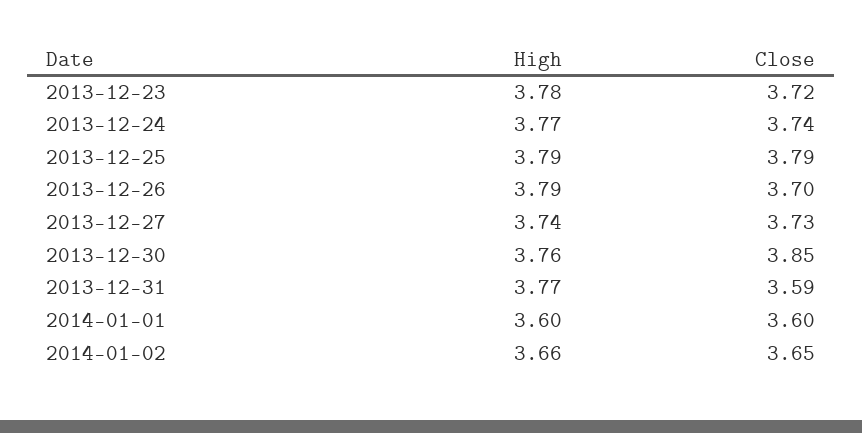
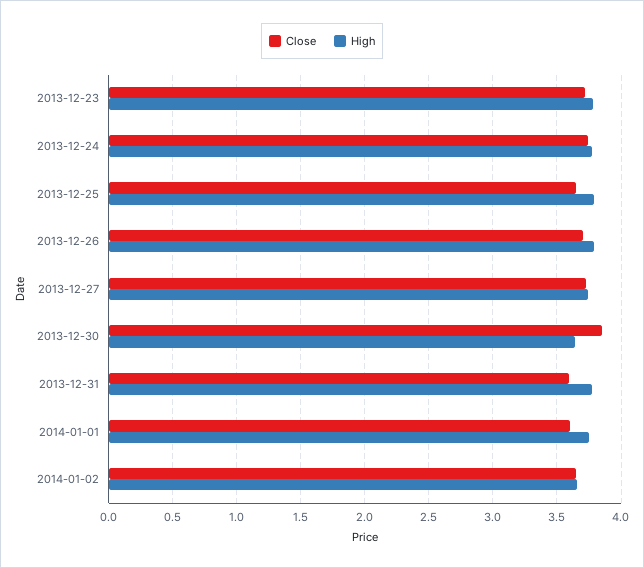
  {
    "High": {
      "2013-12-23": 3.78,
      "2013-12-24": 3.77,
      "2013-12-25": 3.79,
      "2013-12-26": 3.79,
      "2013-12-27": 3.74,
-     "2013-12-30": 3.76,
+     "2013-12-30": 3.65,
      "2013-12-31": 3.77,
-     "2014-01-01": 3.6,
+     "2014-01-01": 3.75,
      "2014-01-02": 3.66
    },
    "Close": {
      "2013-12-23": 3.72,
      "2013-12-24": 3.74,
-     "2013-12-25": 3.79,
+     "2013-12-25": 3.65,
      "2013-12-26": 3.7,
      "2013-12-27": 3.73,
      "2013-12-30": 3.85,
      "2013-12-31": 3.59,
      "2014-01-01": 3.6,
      "2014-01-02": 3.65
    }
  }

